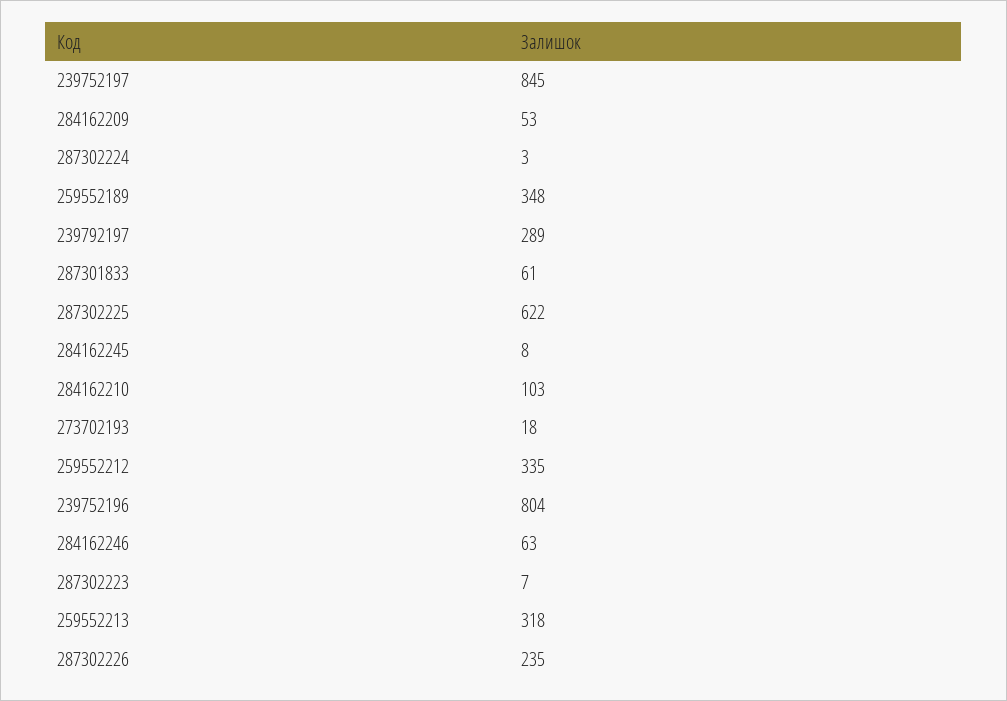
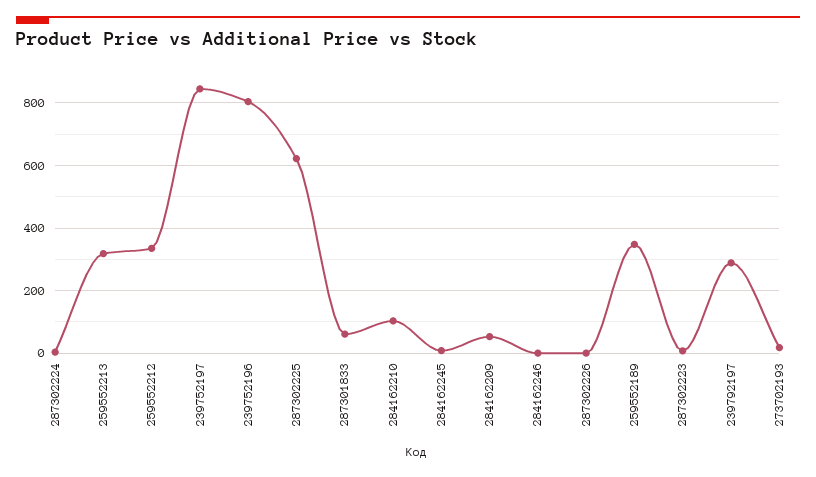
  {
    "239752197": 845,
    "284162209": 53,
    "287302224": 3,
    "259552189": 348,
    "239792197": 289,
    "287301833": 61,
    "287302225": 622,
    "284162245": 8,
    "284162210": 103,
    "273702193": 18,
    "259552212": 335,
    "239752196": 804,
-   "284162246": 63,
+   "284162246": 0,
    "287302223": 7,
    "259552213": 318,
-   "287302226": 235
+   "287302226": 0
  }

